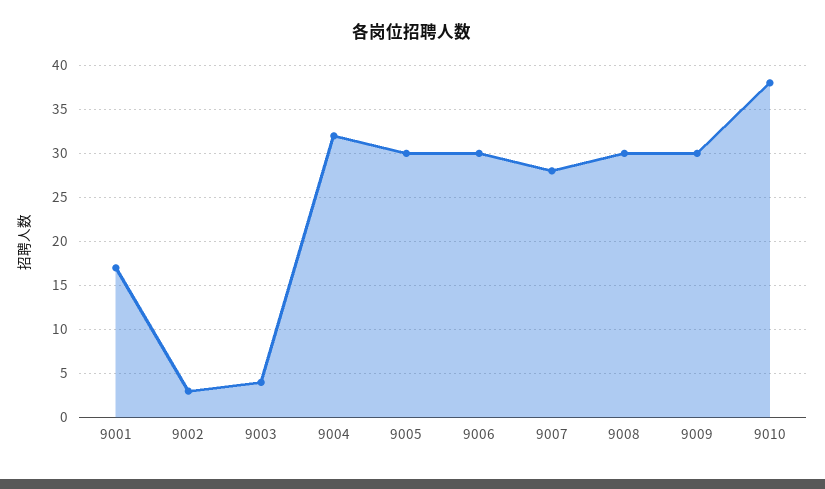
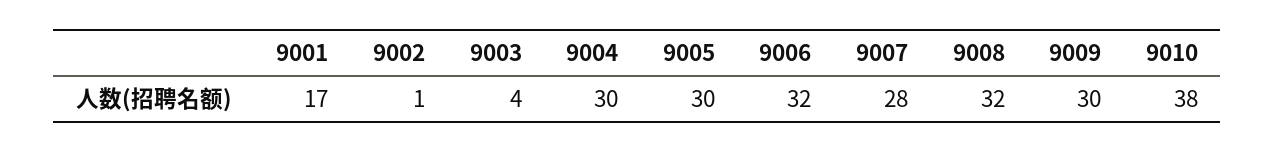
  {
    "9001": 17,
-   "9002": 3,
+   "9002": 1,
    "9003": 4,
-   "9004": 32,
+   "9004": 30,
    "9005": 30,
-   "9006": 30,
+   "9006": 32,
    "9007": 28,
-   "9008": 30,
+   "9008": 32,
    "9009": 30,
    "9010": 38
  }

